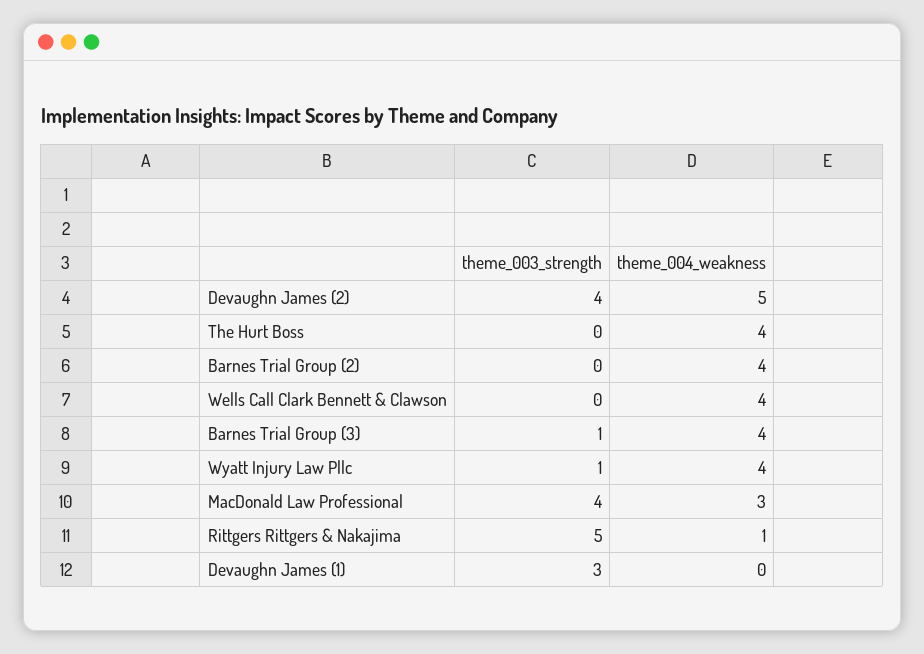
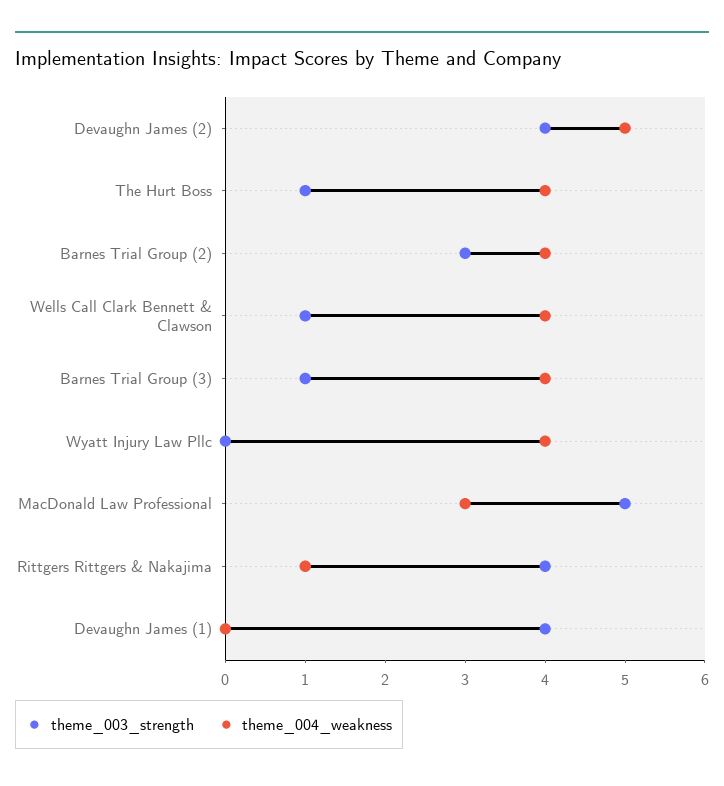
  {
    "theme_003_strength": {
      "Devaughn James (2)": 4,
-     "The Hurt Boss": 0,
+     "The Hurt Boss": 1,
-     "Barnes Trial Group (2)": 0,
+     "Barnes Trial Group (2)": 3,
-     "Wells Call Clark Bennett & Clawson": 0,
+     "Wells Call Clark Bennett & Clawson": 1,
      "Barnes Trial Group (3)": 1,
-     "Wyatt Injury Law Pllc": 1,
+     "Wyatt Injury Law Pllc": 0,
-     "MacDonald Law Professional": 4,
+     "MacDonald Law Professional": 5,
-     "Rittgers Rittgers & Nakajima": 5,
+     "Rittgers Rittgers & Nakajima": 4,
-     "Devaughn James (1)": 3
+     "Devaughn James (1)": 4
    },
    "theme_004_weakness": {
      "Devaughn James (2)": 5,
      "The Hurt Boss": 4,
      "Barnes Trial Group (2)": 4,
      "Wells Call Clark Bennett & Clawson": 4,
      "Barnes Trial Group (3)": 4,
      "Wyatt Injury Law Pllc": 4,
      "MacDonald Law Professional": 3,
      "Rittgers Rittgers & Nakajima": 1,
      "Devaughn James (1)": 0
    }
  }

